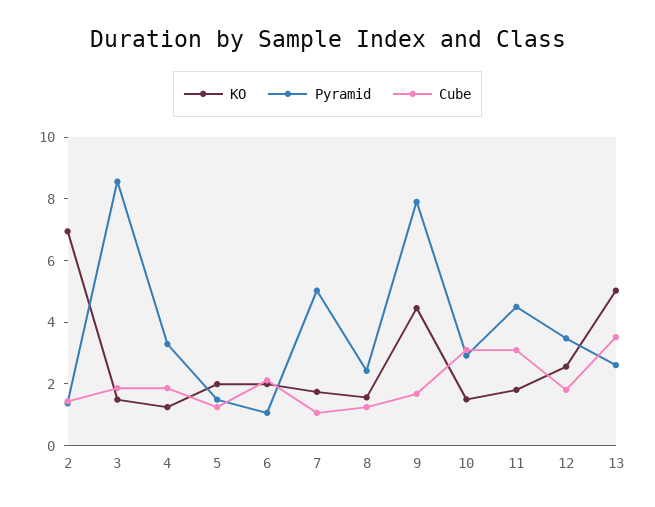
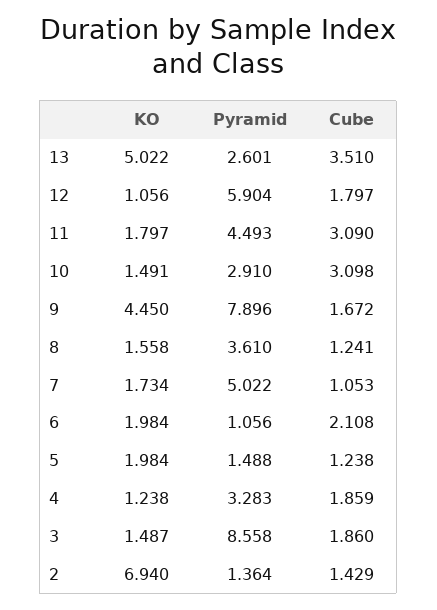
  {
    "KO": {
      "2": 6.94,
      "3": 1.487,
      "4": 1.238,
      "5": 1.984,
      "6": 1.984,
      "7": 1.734,
      "8": 1.558,
      "9": 4.45,
      "10": 1.491,
      "11": 1.797,
-     "12": 2.5,
+     "12": 1.056,
      "13": 5.022
    },
    "Pyramid": {
      "2": 1.364,
      "3": 8.558,
      "4": 3.283,
      "5": 1.488,
      "6": 1.056,
      "7": 5.022,
-     "8": 2.5,
+     "8": 3.61,
      "9": 7.896,
      "10": 2.91,
      "11": 4.493,
-     "12": 3.5,
+     "12": 5.904,
      "13": 2.601
    },
    "Cube": {
      "2": 1.429,
      "3": 1.86,
      "4": 1.859,
      "5": 1.238,
      "6": 2.108,
      "7": 1.053,
      "8": 1.241,
      "9": 1.672,
      "10": 3.098,
      "11": 3.09,
      "12": 1.797,
      "13": 3.51
    }
  }

